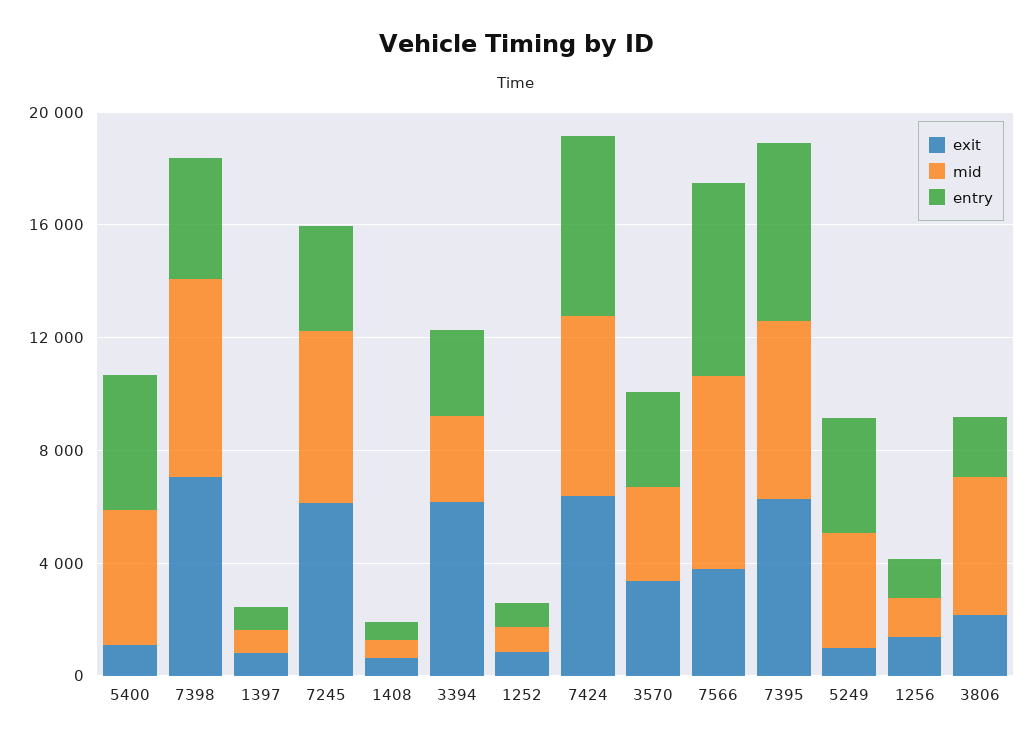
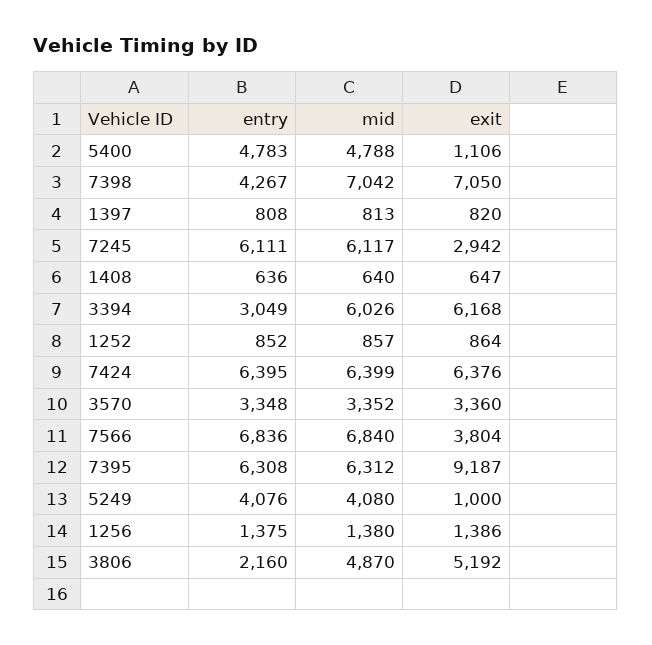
  {
    "exit": {
      "5400": 1106,
      "7398": 7050,
      "1397": 820,
-     "7245": 6000,
+     "7245": 2942,
      "1408": 647,
      "3394": 6168,
      "1252": 864,
      "7424": 6376,
      "3570": 3360,
      "7566": 3804,
-     "7395": 6000,
+     "7395": 9187,
      "5249": 1000,
      "1256": 1386,
-     "3806": 2000
+     "3806": 5192
    },
    "mid": {
      "5400": 4788,
      "7398": 7042,
      "1397": 813,
      "7245": 6117,
      "1408": 640,
-     "3394": 3000,
+     "3394": 6026,
      "1252": 857,
      "7424": 6399,
      "3570": 3352,
      "7566": 6840,
      "7395": 6312,
      "5249": 4080,
      "1256": 1380,
      "3806": 4870
    },
    "entry": {
      "5400": 4783,
      "7398": 4267,
      "1397": 808,
-     "7245": 4000,
+     "7245": 6111,
      "1408": 636,
      "3394": 3049,
      "1252": 852,
      "7424": 6395,
      "3570": 3348,
      "7566": 6836,
      "7395": 6308,
      "5249": 4076,
      "1256": 1375,
      "3806": 2160
    }
  }

